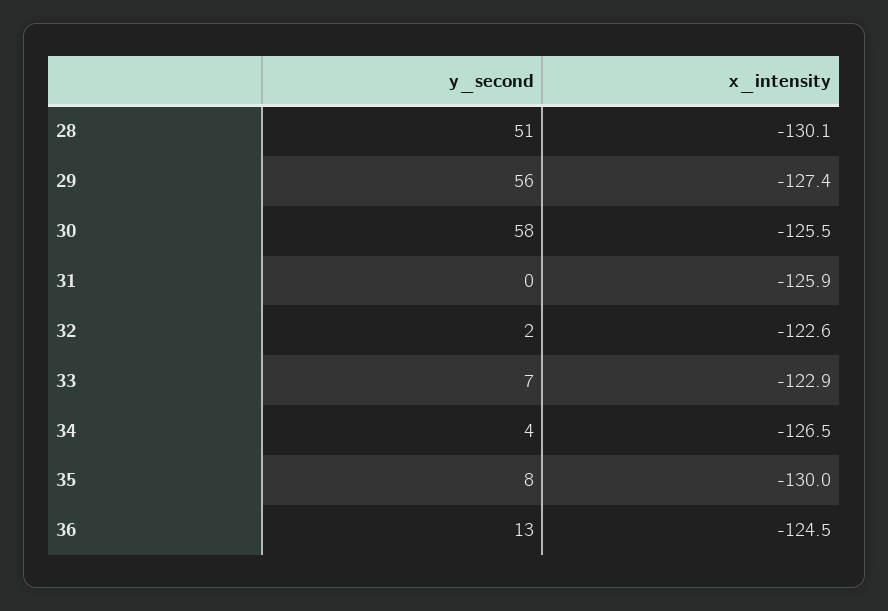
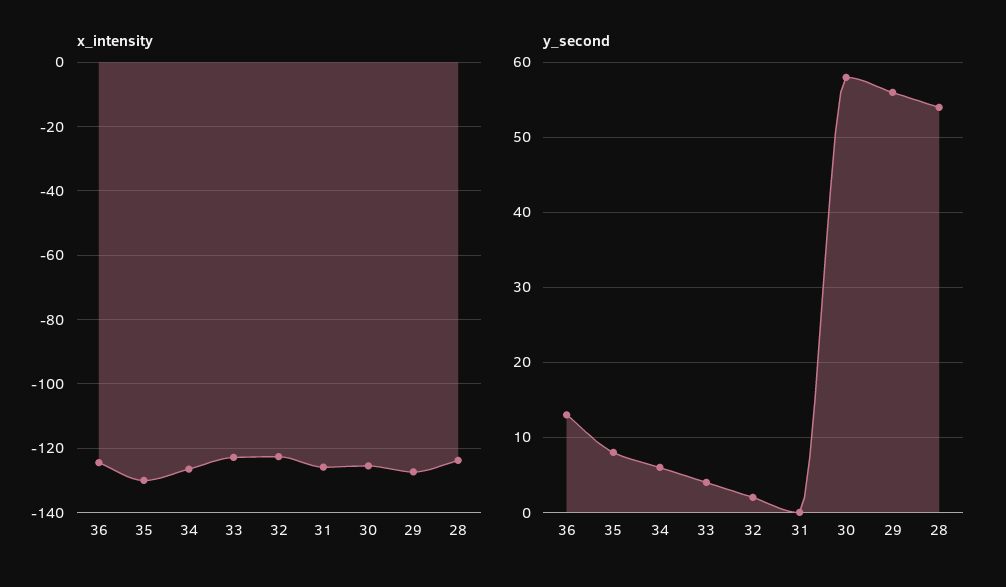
  {
    "y_second": {
-     "28": 51,
+     "28": 54,
      "29": 56,
      "30": 58,
      "31": 0,
      "32": 2,
-     "33": 7,
+     "33": 4,
-     "34": 4,
+     "34": 6,
      "35": 8,
      "36": 13
    },
    "x_intensity": {
-     "28": -130.1,
+     "28": -124,
      "29": -127.4,
      "30": -125.5,
      "31": -125.9,
      "32": -122.6,
      "33": -122.9,
      "34": -126.5,
      "35": -130,
      "36": -124.5
    }
  }

